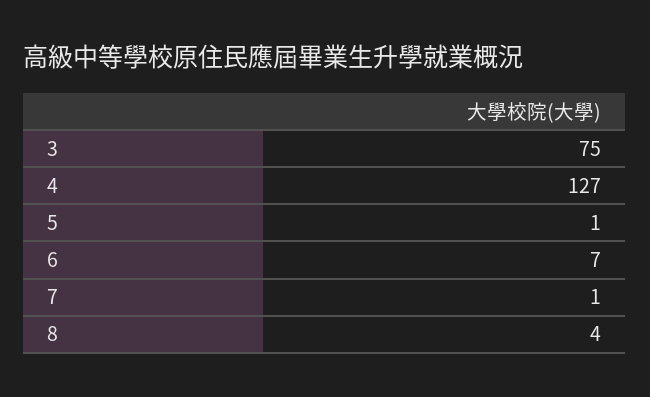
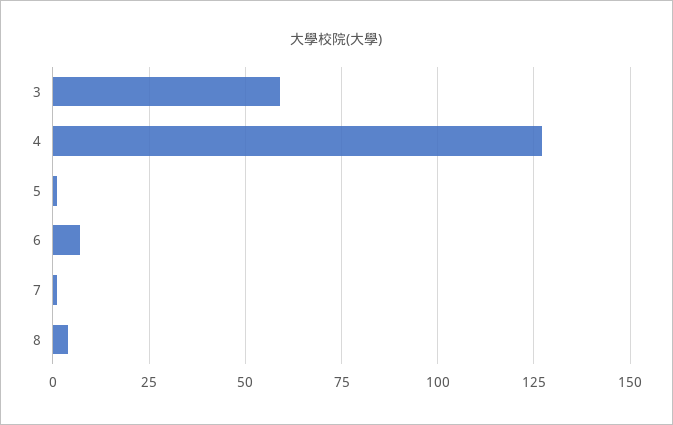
  {
-   "3": 75,
+   "3": 60,
    "4": 127,
    "5": 1,
    "6": 7,
    "7": 1,
    "8": 4
  }

